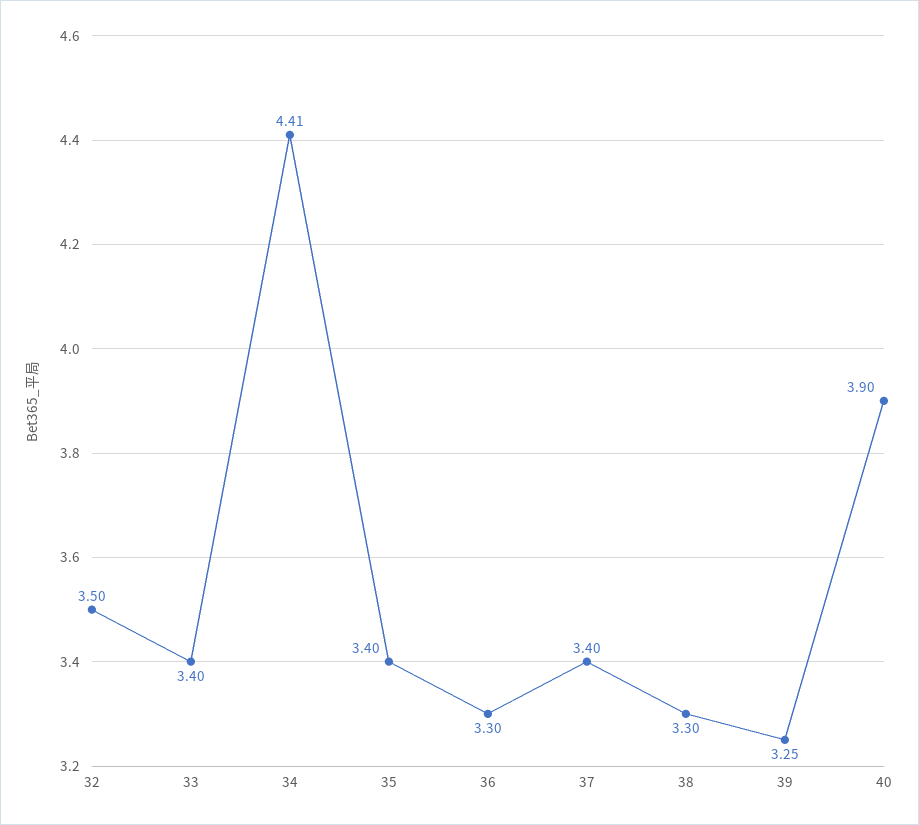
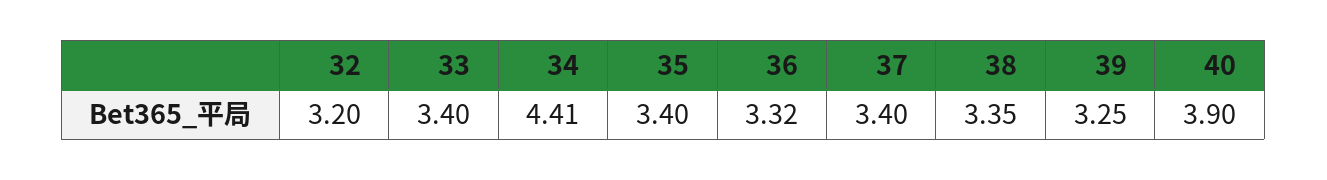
  {
-   "32": 3.5,
+   "32": 3.2,
    "33": 3.4,
    "34": 4.41,
    "35": 3.4,
-   "36": 3.3,
+   "36": 3.32,
    "37": 3.4,
-   "38": 3.3,
+   "38": 3.35,
    "39": 3.25,
    "40": 3.9
  }

